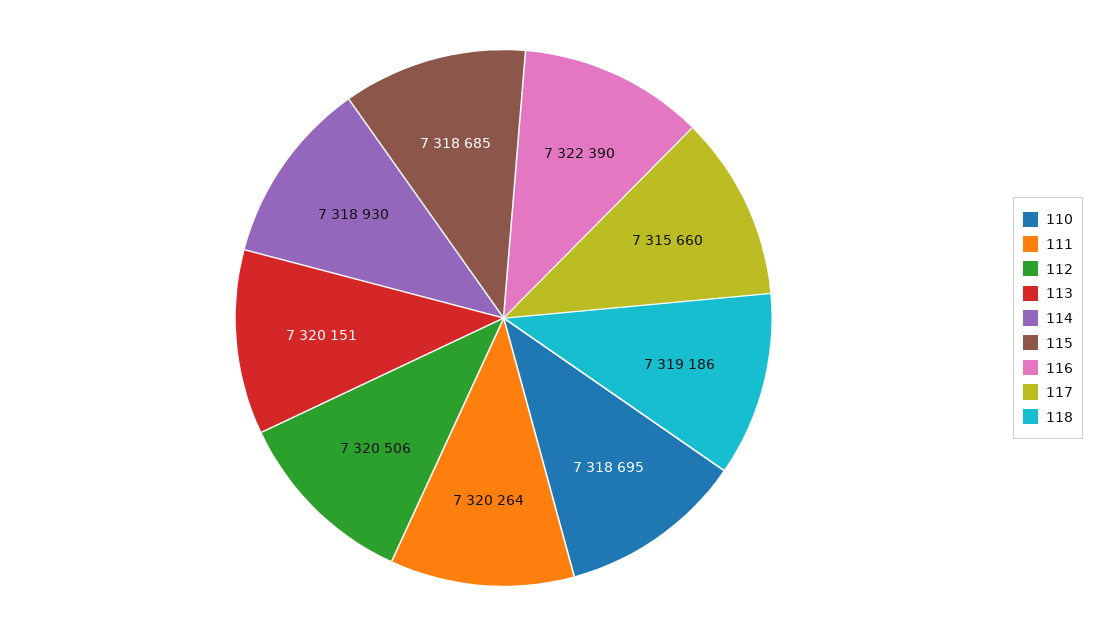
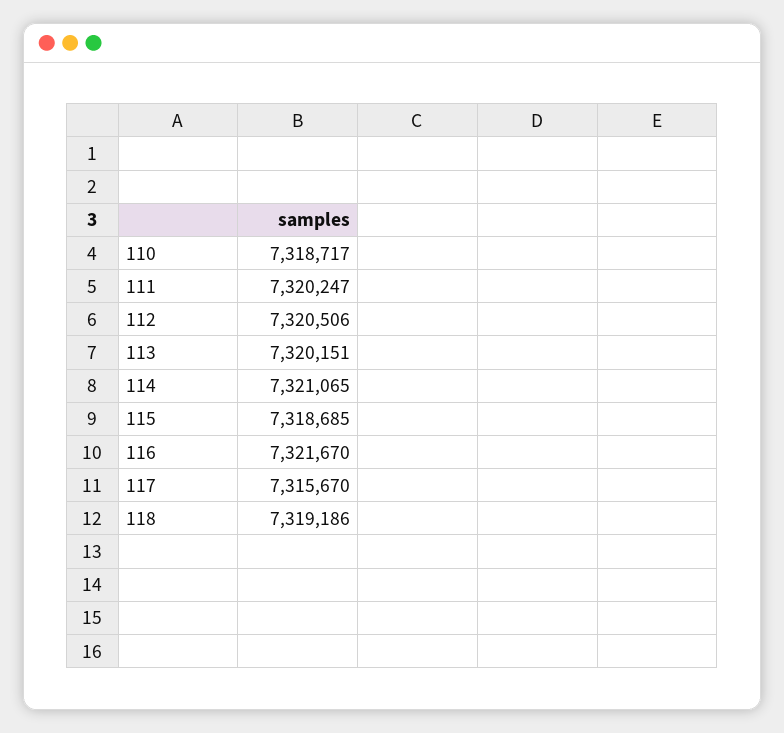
  {
-   "110": 7318695,
+   "110": 7318717,
-   "111": 7320264,
+   "111": 7320247,
    "112": 7320506,
    "113": 7320151,
-   "114": 7318930,
+   "114": 7321065,
    "115": 7318685,
-   "116": 7322390,
+   "116": 7321670,
-   "117": 7315660,
+   "117": 7315670,
    "118": 7319186
  }

